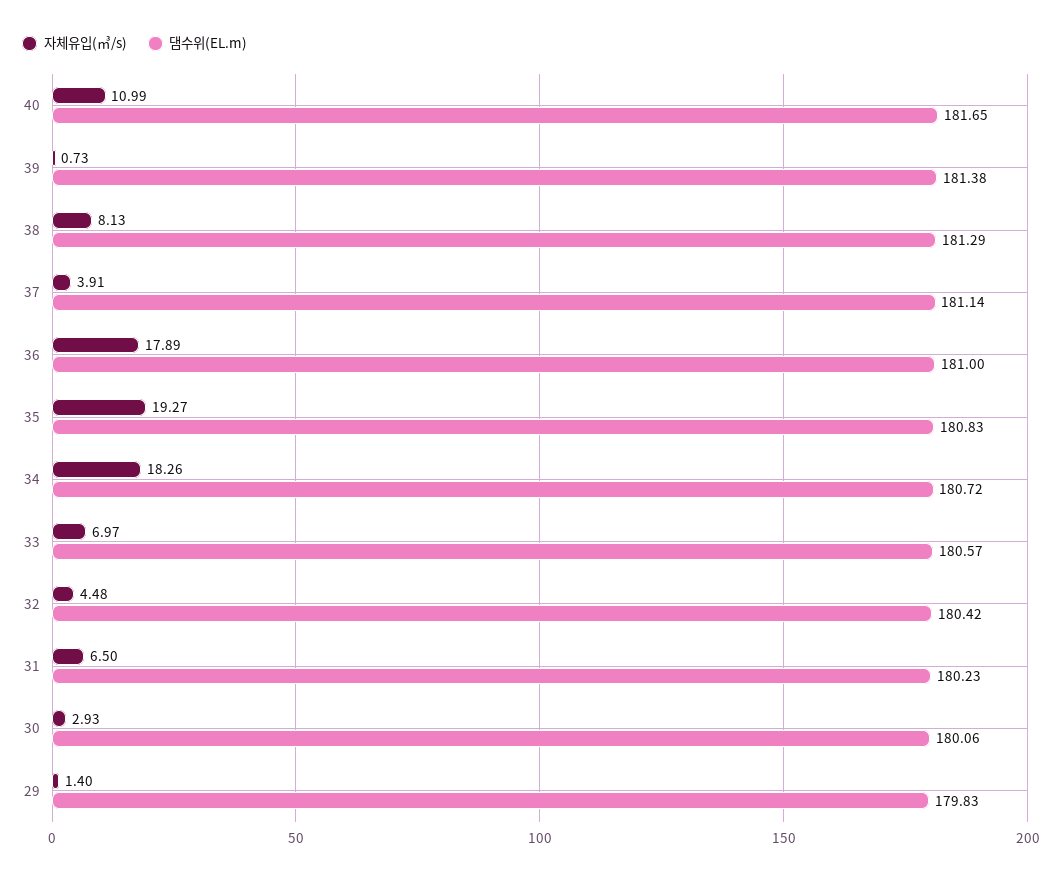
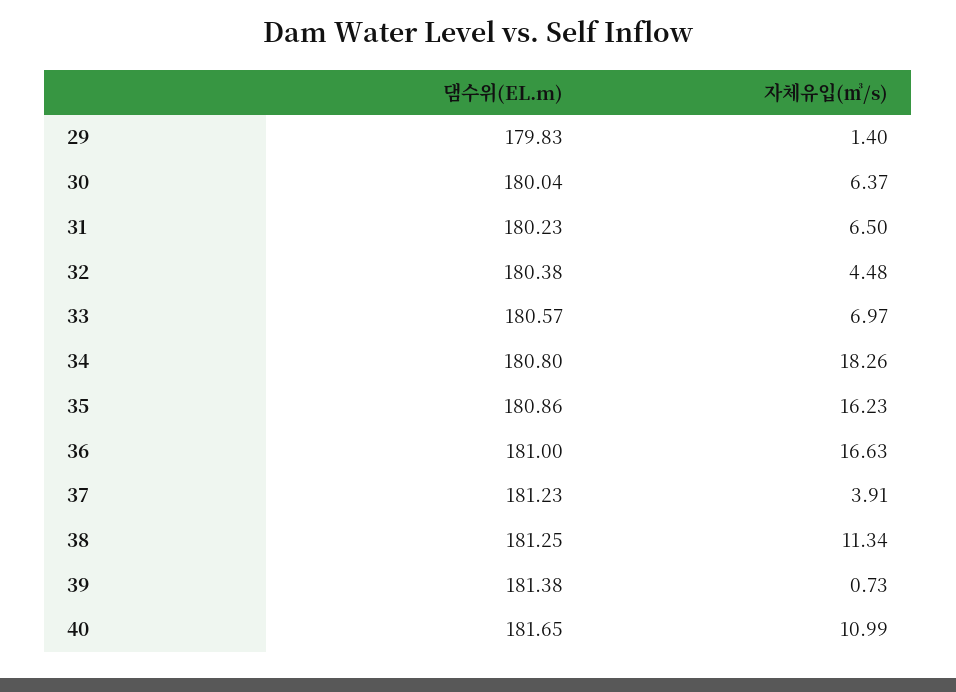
  {
    "자체유입(㎥/s)": {
      "40": 10.99,
      "39": 0.73,
-     "38": 8.13,
+     "38": 11.34,
      "37": 3.91,
-     "36": 17.89,
+     "36": 16.63,
-     "35": 19.27,
+     "35": 16.23,
      "34": 18.26,
      "33": 6.97,
      "32": 4.48,
      "31": 6.5,
-     "30": 2.93,
+     "30": 6.37,
      "29": 1.4
    },
    "댐수위(EL.m)": {
      "40": 181.65,
      "39": 181.38,
-     "38": 181.29,
+     "38": 181.25,
-     "37": 181.14,
+     "37": 181.23,
      "36": 181,
-     "35": 180.83,
+     "35": 180.86,
-     "34": 180.72,
+     "34": 180.8,
      "33": 180.57,
-     "32": 180.42,
+     "32": 180.38,
      "31": 180.23,
-     "30": 180.06,
+     "30": 180.04,
      "29": 179.83
    }
  }

